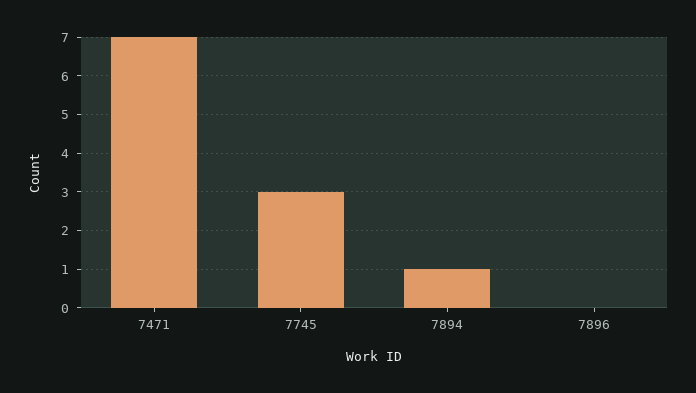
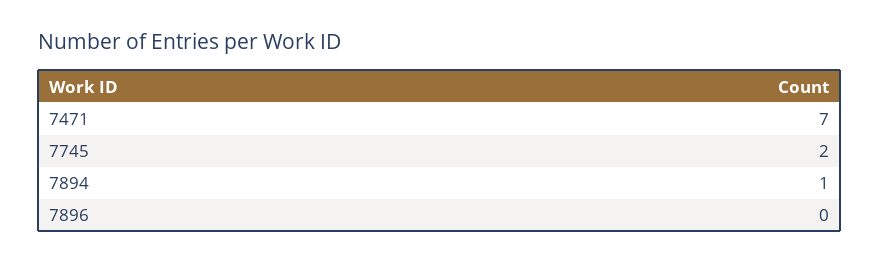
  {
    "7471": 7,
-   "7745": 3,
+   "7745": 2,
    "7894": 1,
    "7896": 0
  }

